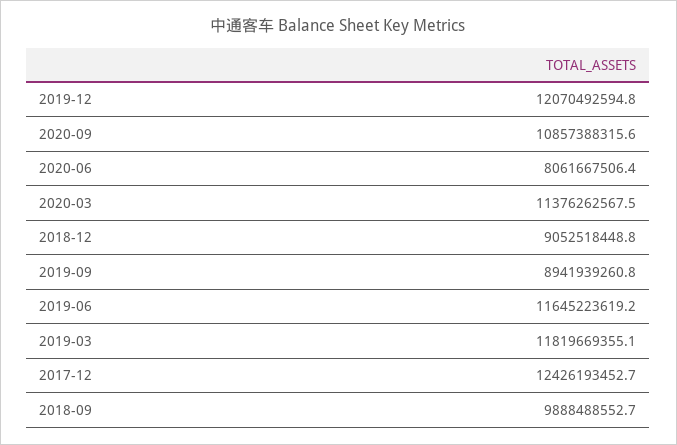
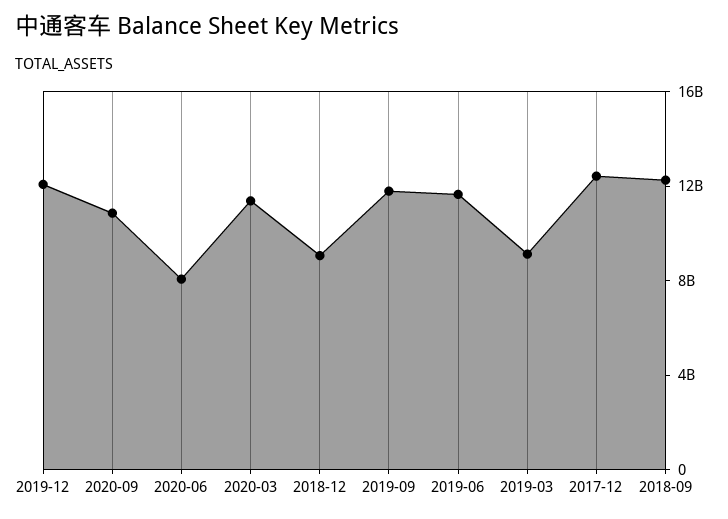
  {
    "2019-12": 12070492594.8,
    "2020-09": 10857388315.6,
    "2020-06": 8061667506.4,
    "2020-03": 11376262567.5,
    "2018-12": 9052518448.8,
-   "2019-09": 8941939260.8,
+   "2019-09": 12000000000,
    "2019-06": 11645223619.2,
-   "2019-03": 11819669355.1,
+   "2019-03": 9000000000,
    "2017-12": 12426193452.7,
-   "2018-09": 9888488552.7
+   "2018-09": 12000000000
  }

